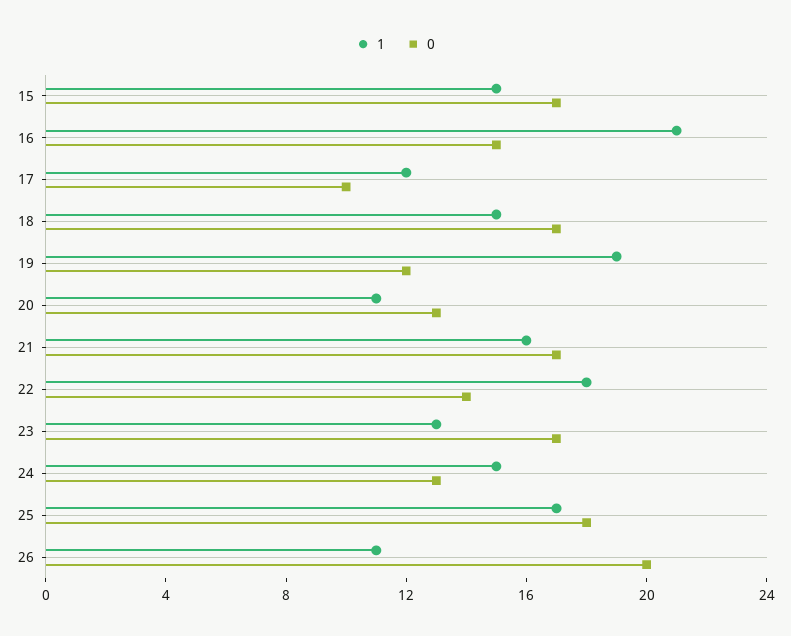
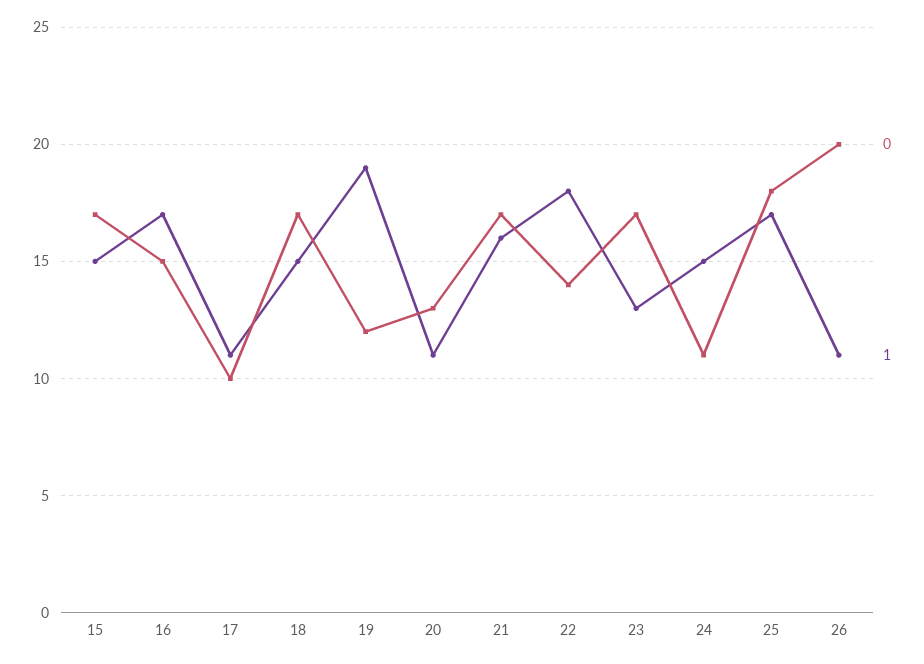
  {
    "1": {
      "15": 15,
-     "16": 21,
+     "16": 17,
-     "17": 12,
+     "17": 11,
      "18": 15,
      "19": 19,
      "20": 11,
      "21": 16,
      "22": 18,
      "23": 13,
      "24": 15,
      "25": 17,
      "26": 11
    },
    "0": {
      "15": 17,
      "16": 15,
      "17": 10,
      "18": 17,
      "19": 12,
      "20": 13,
      "21": 17,
      "22": 14,
      "23": 17,
-     "24": 13,
+     "24": 11,
      "25": 18,
      "26": 20
    }
  }

